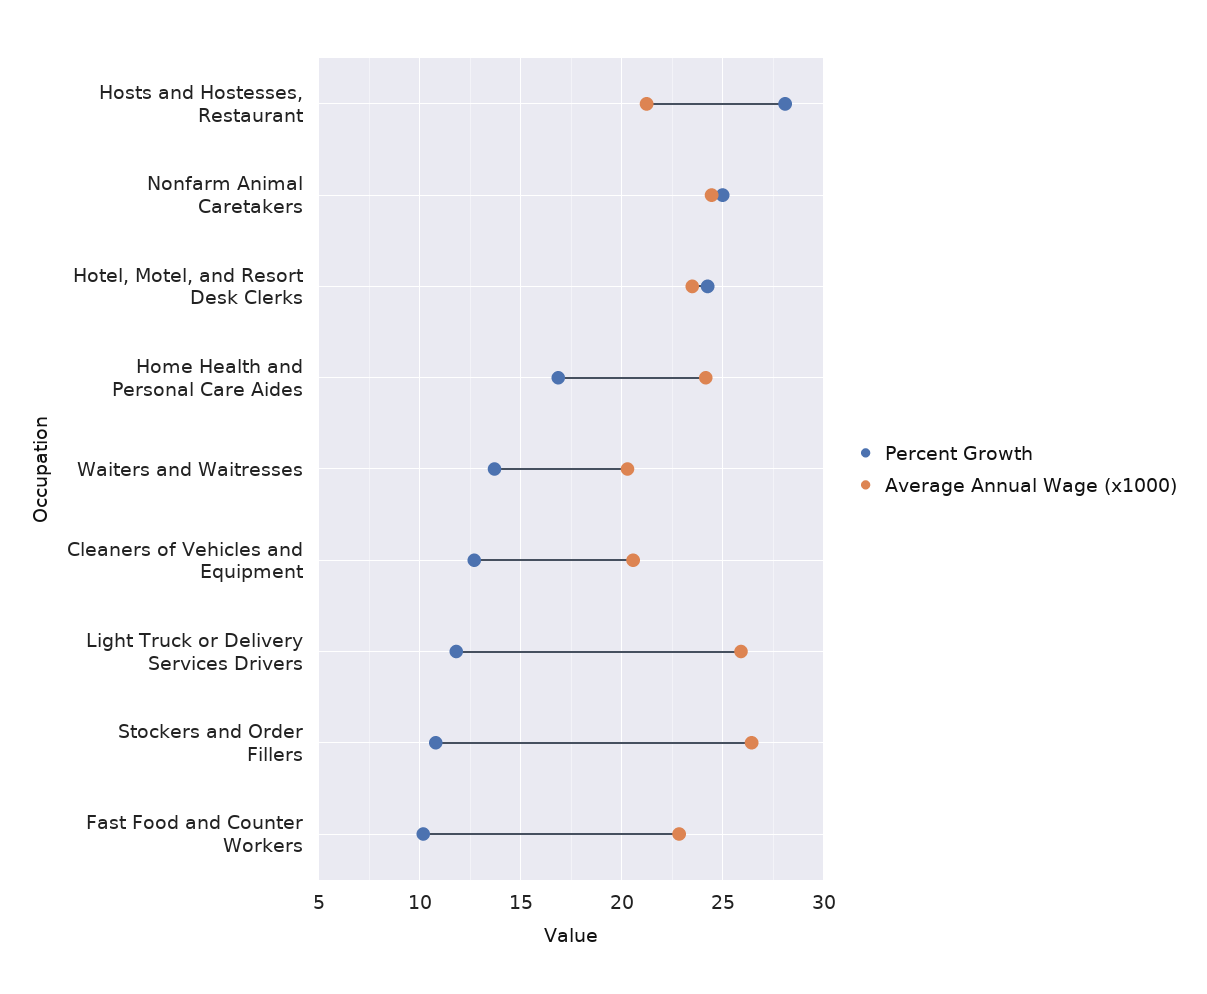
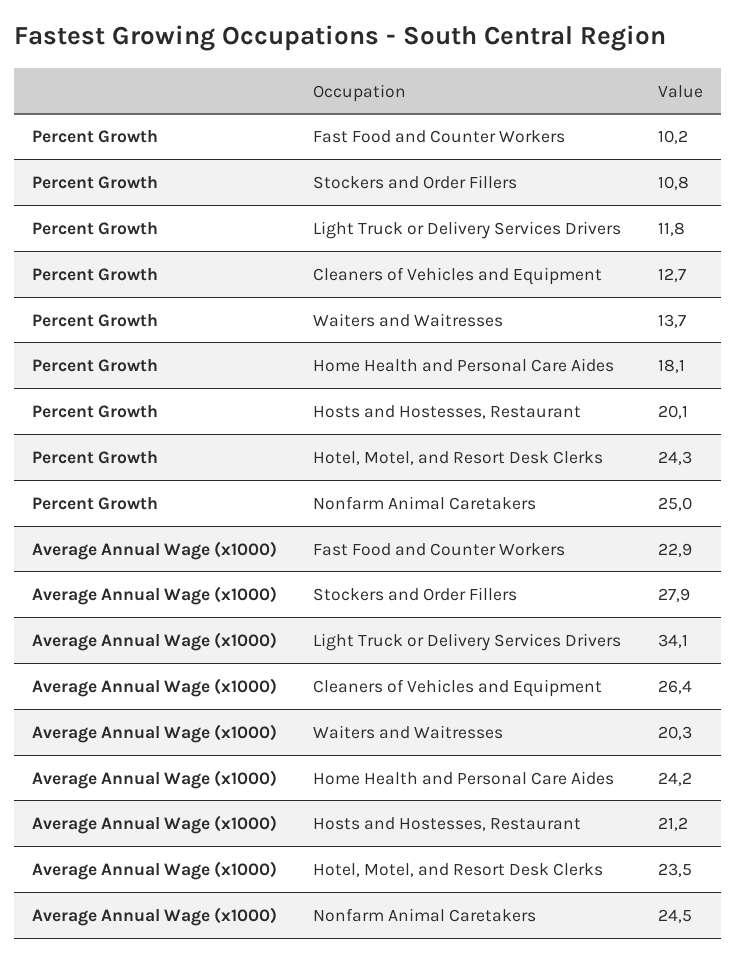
  {
    "Percent Growth": {
-     "Hosts and Hostesses, Restaurant": 28,
+     "Hosts and Hostesses, Restaurant": 20.1,
      "Nonfarm Animal Caretakers": 25,
      "Hotel, Motel, and Resort Desk Clerks": 24.3,
-     "Home Health and Personal Care Aides": 17,
+     "Home Health and Personal Care Aides": 18.1,
      "Waiters and Waitresses": 13.7,
      "Cleaners of Vehicles and Equipment": 12.7,
      "Light Truck or Delivery Services Drivers": 11.8,
      "Stockers and Order Fillers": 10.8,
      "Fast Food and Counter Workers": 10.2
    },
    "Average Annual Wage (x1000)": {
      "Hosts and Hostesses, Restaurant": 21.2,
      "Nonfarm Animal Caretakers": 24.5,
      "Hotel, Motel, and Resort Desk Clerks": 23.5,
      "Home Health and Personal Care Aides": 24.2,
      "Waiters and Waitresses": 20.3,
-     "Cleaners of Vehicles and Equipment": 20.5,
+     "Cleaners of Vehicles and Equipment": 26.4,
-     "Light Truck or Delivery Services Drivers": 26,
+     "Light Truck or Delivery Services Drivers": 34.1,
-     "Stockers and Order Fillers": 26.5,
+     "Stockers and Order Fillers": 27.9,
      "Fast Food and Counter Workers": 22.9
    }
  }

